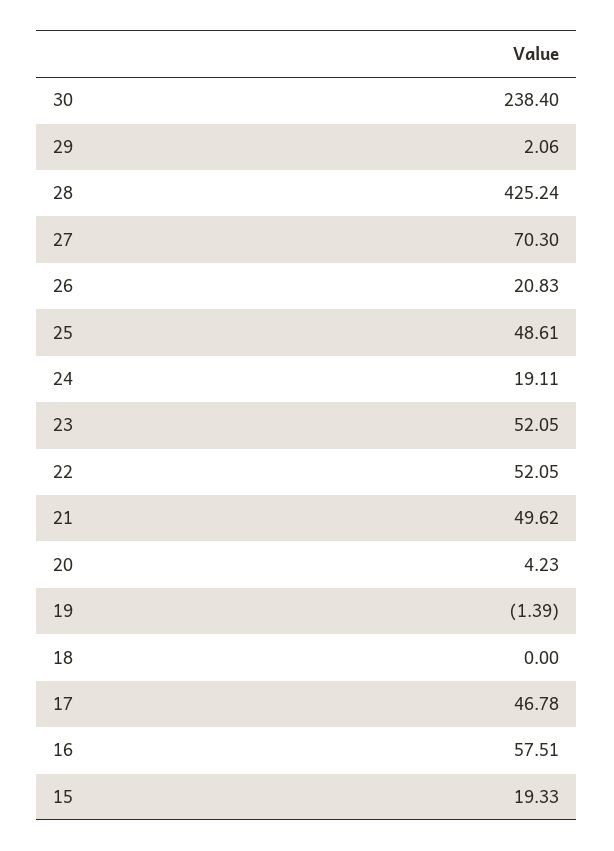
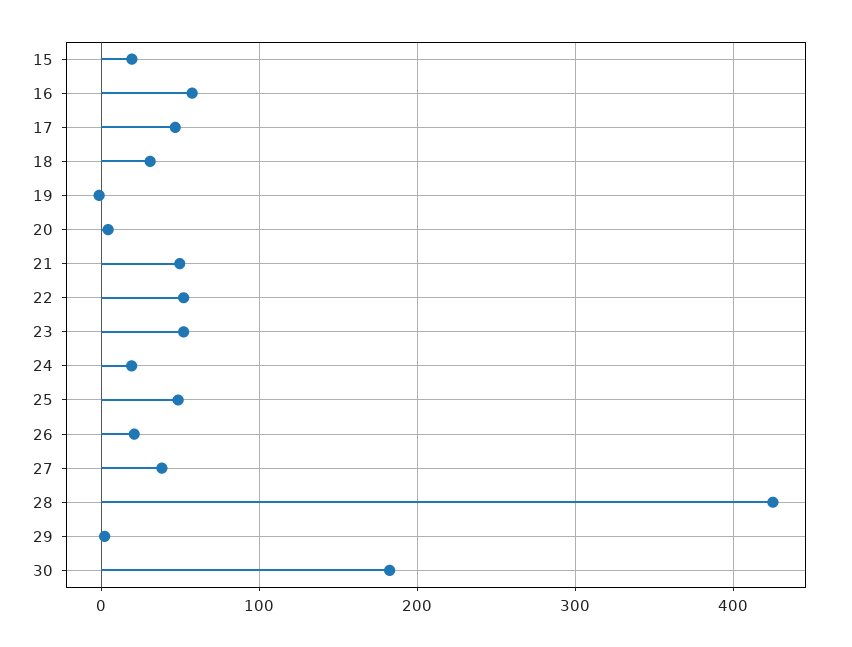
  {
-   "30": 238.4,
+   "30": 180,
    "29": 2.06,
    "28": 425.24,
-   "27": 70.3,
+   "27": 40,
    "26": 20.83,
    "25": 48.61,
    "24": 19.11,
    "23": 52.05,
    "22": 52.05,
    "21": 49.62,
    "20": 4.23,
    "19": -1.39,
-   "18": 0,
+   "18": 30,
    "17": 46.78,
    "16": 57.51,
    "15": 19.33
  }

